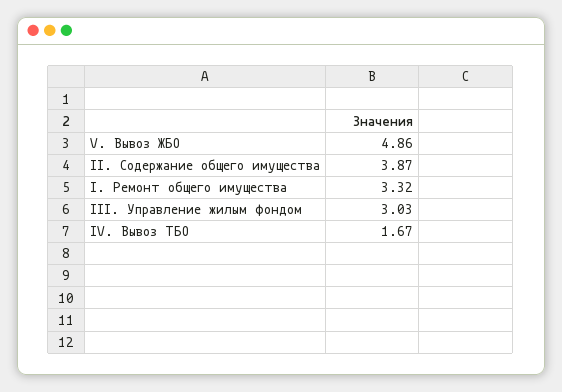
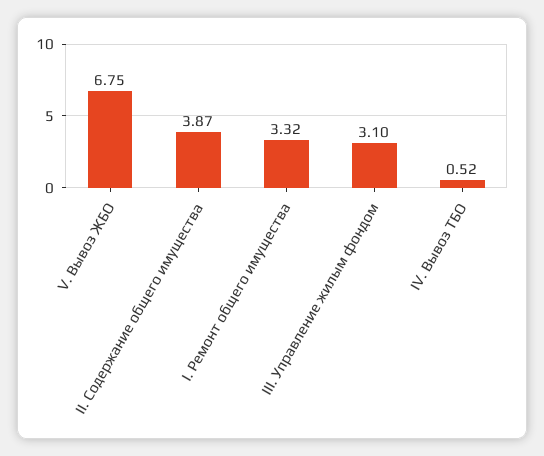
  {
-   "V. Вывоз ЖБО": 4.86,
+   "V. Вывоз ЖБО": 6.75,
    "II. Содержание общего имущества": 3.87,
    "I. Ремонт общего имущества": 3.32,
-   "III. Управление жилым фондом": 3.03,
+   "III. Управление жилым фондом": 3.1,
-   "IV. Вывоз ТБО": 1.67
+   "IV. Вывоз ТБО": 0.52
  }

